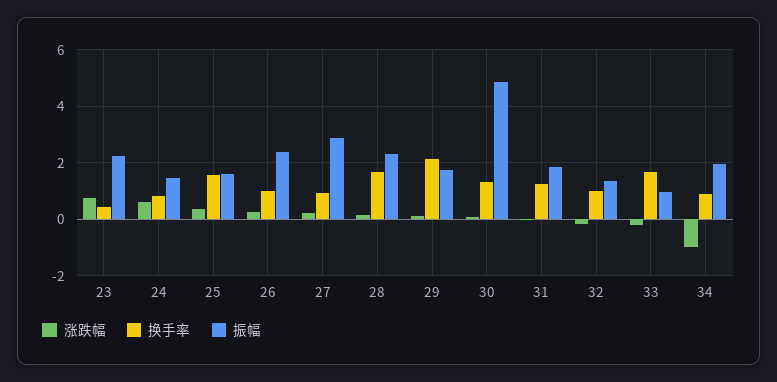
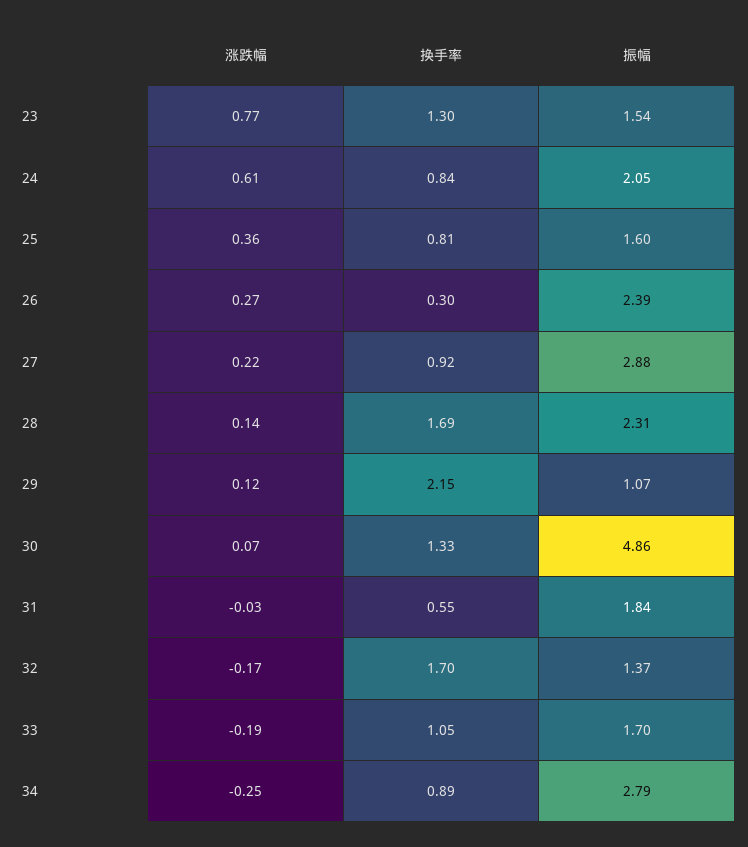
  {
    "涨跌幅": {
      "23": 0.77,
      "24": 0.61,
      "25": 0.36,
      "26": 0.27,
      "27": 0.22,
      "28": 0.14,
      "29": 0.12,
      "30": 0.07,
      "31": -0.03,
      "32": -0.17,
      "33": -0.19,
-     "34": -1
+     "34": -0.25
    },
    "换手率": {
-     "23": 0.5,
+     "23": 1.3,
      "24": 0.84,
-     "25": 1.5,
+     "25": 0.81,
-     "26": 1,
+     "26": 0.3,
      "27": 0.92,
      "28": 1.69,
      "29": 2.15,
      "30": 1.33,
-     "31": 1.25,
+     "31": 0.55,
-     "32": 1,
+     "32": 1.7,
-     "33": 1.75,
+     "33": 1.05,
      "34": 0.89
    },
    "振幅": {
-     "23": 2.25,
+     "23": 1.54,
-     "24": 1.5,
+     "24": 2.05,
      "25": 1.6,
      "26": 2.39,
      "27": 2.88,
      "28": 2.31,
-     "29": 1.75,
+     "29": 1.07,
      "30": 4.86,
      "31": 1.84,
      "32": 1.37,
-     "33": 1,
+     "33": 1.7,
-     "34": 2
+     "34": 2.79
    }
  }

